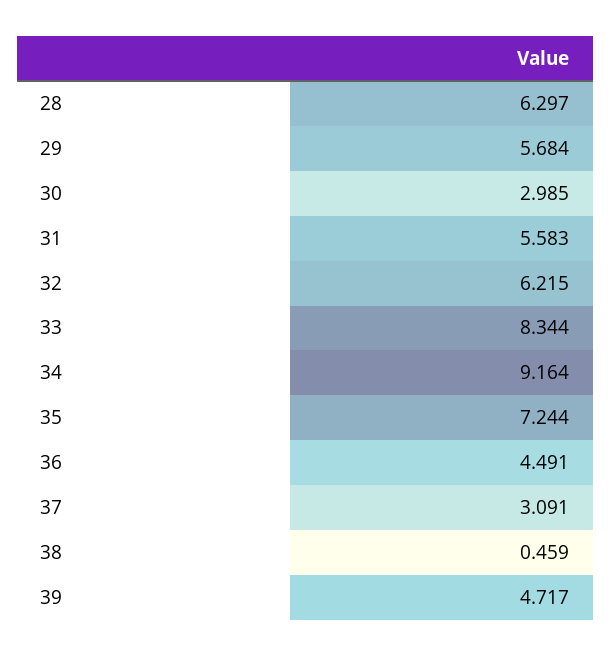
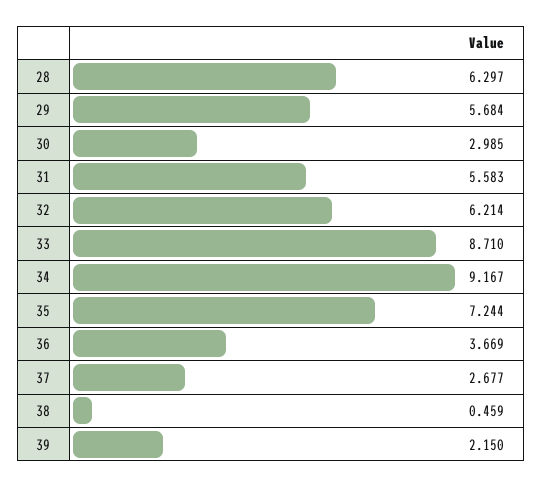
  {
    "28": 6.297,
    "29": 5.684,
    "30": 2.985,
    "31": 5.583,
-   "32": 6.215,
+   "32": 6.214,
-   "33": 8.344,
+   "33": 8.71,
-   "34": 9.164,
+   "34": 9.167,
    "35": 7.244,
-   "36": 4.491,
+   "36": 3.669,
-   "37": 3.091,
+   "37": 2.677,
    "38": 0.459,
-   "39": 4.717
+   "39": 2.15
  }

